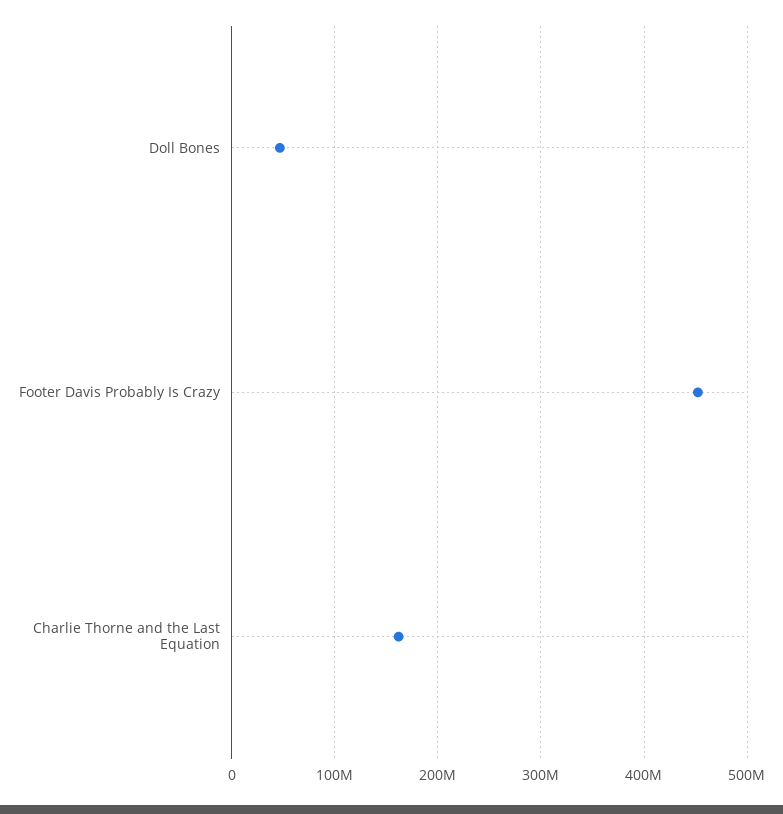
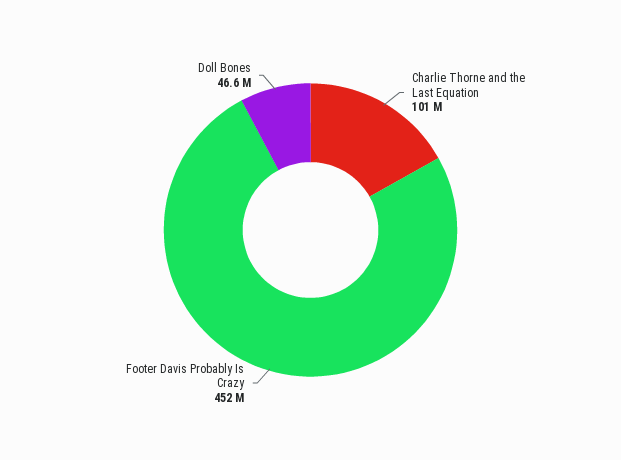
  {
    "Doll Bones": 46600000,
    "Footer Davis Probably Is Crazy": 452000000,
-   "Charlie Thorne and the Last Equation": 160000000
+   "Charlie Thorne and the Last Equation": 101000000
  }

